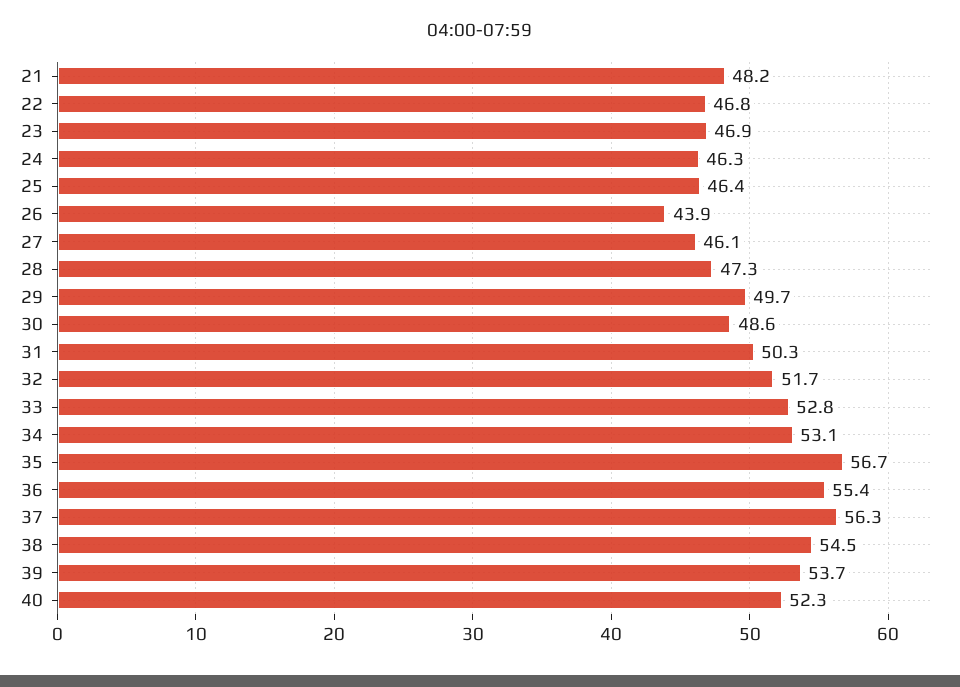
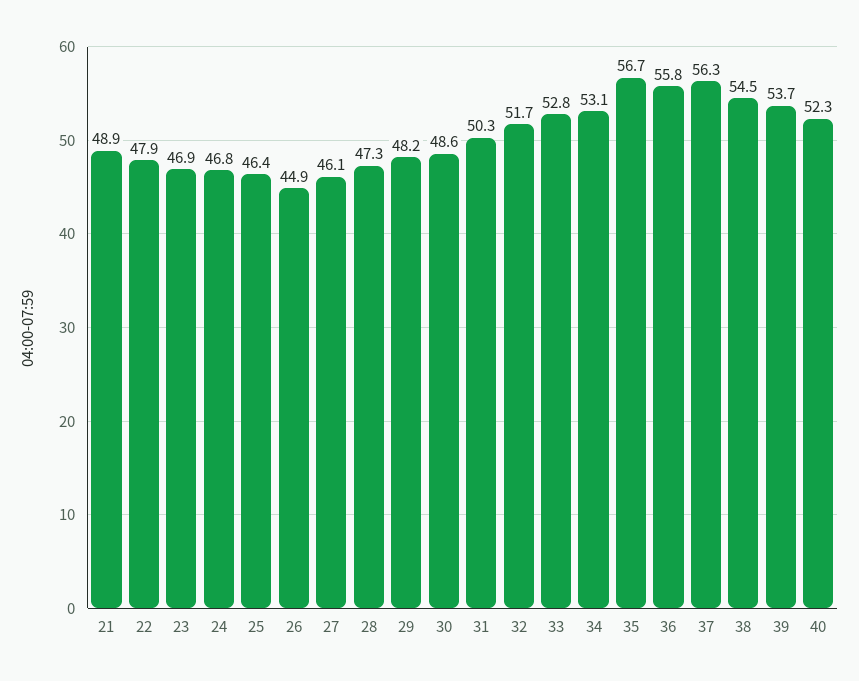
  {
-   "21": 48.2,
+   "21": 48.9,
-   "22": 46.8,
+   "22": 47.9,
    "23": 46.9,
-   "24": 46.3,
+   "24": 46.8,
    "25": 46.4,
-   "26": 43.9,
+   "26": 44.9,
    "27": 46.1,
    "28": 47.3,
-   "29": 49.7,
+   "29": 48.2,
    "30": 48.6,
    "31": 50.3,
    "32": 51.7,
    "33": 52.8,
    "34": 53.1,
    "35": 56.7,
-   "36": 55.4,
+   "36": 55.8,
    "37": 56.3,
    "38": 54.5,
    "39": 53.7,
    "40": 52.3
  }

